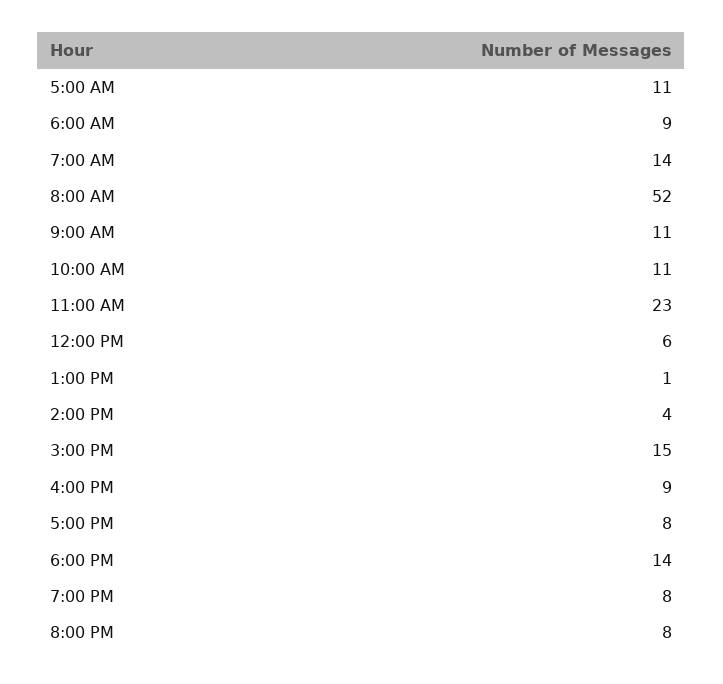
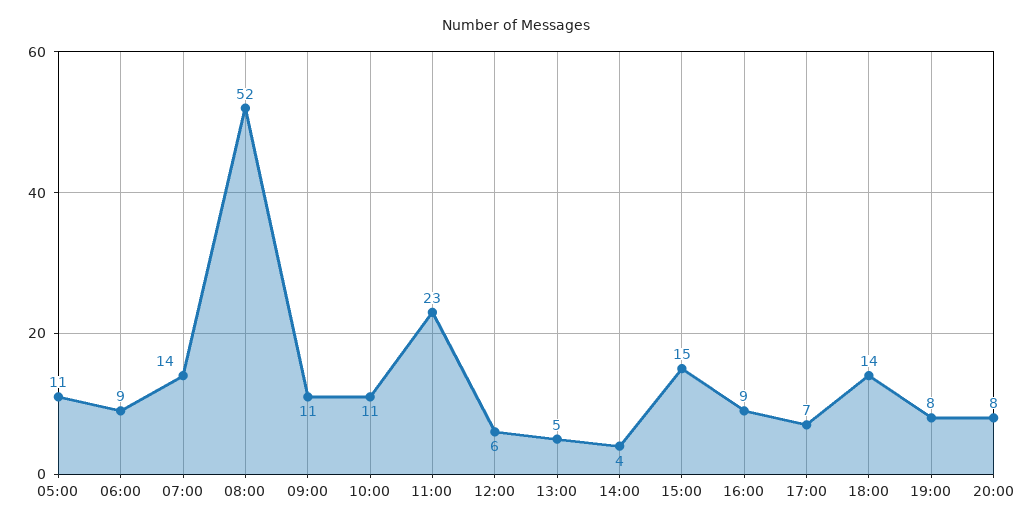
  {
    "5:00 AM": 11,
    "6:00 AM": 9,
    "7:00 AM": 14,
    "8:00 AM": 52,
    "9:00 AM": 11,
    "10:00 AM": 11,
    "11:00 AM": 23,
    "12:00 PM": 6,
-   "1:00 PM": 1,
+   "1:00 PM": 5,
    "2:00 PM": 4,
    "3:00 PM": 15,
    "4:00 PM": 9,
-   "5:00 PM": 8,
+   "5:00 PM": 7,
    "6:00 PM": 14,
    "7:00 PM": 8,
    "8:00 PM": 8
  }

